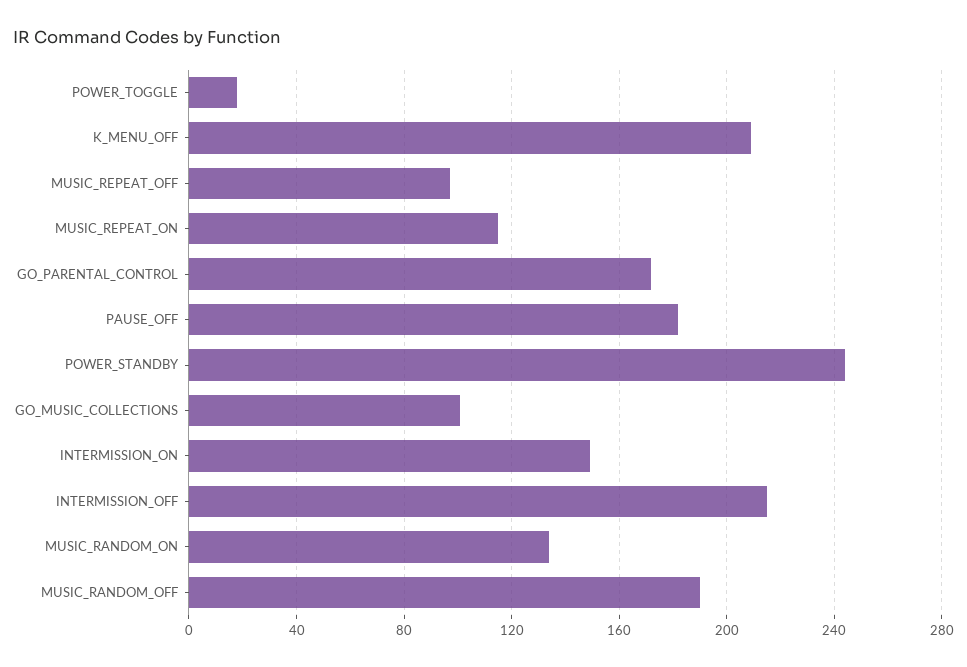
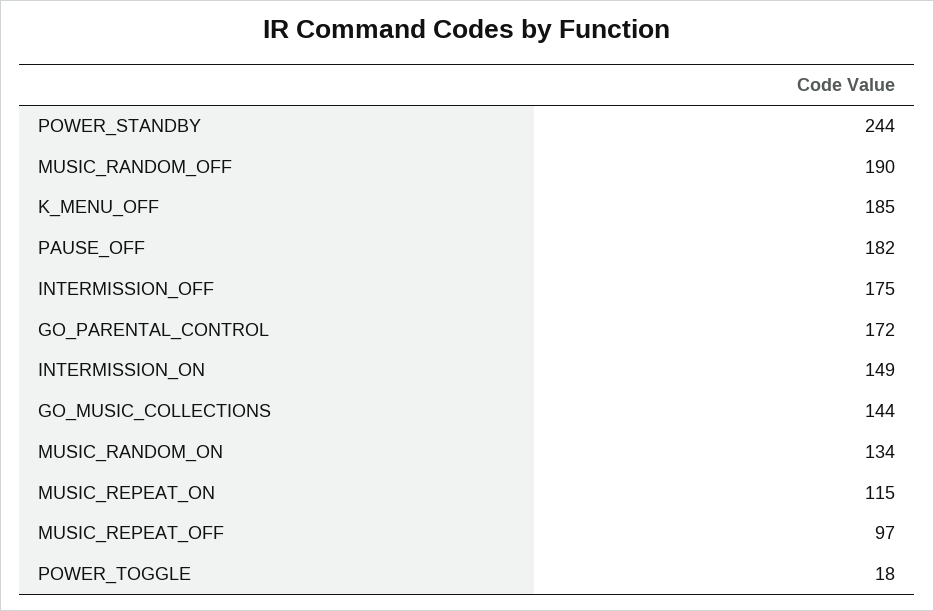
  {
    "POWER_TOGGLE": 18,
-   "K_MENU_OFF": 210,
+   "K_MENU_OFF": 185,
    "MUSIC_REPEAT_OFF": 97,
    "MUSIC_REPEAT_ON": 115,
    "GO_PARENTAL_CONTROL": 172,
    "PAUSE_OFF": 182,
    "POWER_STANDBY": 244,
-   "GO_MUSIC_COLLECTIONS": 100,
+   "GO_MUSIC_COLLECTIONS": 144,
    "INTERMISSION_ON": 149,
-   "INTERMISSION_OFF": 215,
+   "INTERMISSION_OFF": 175,
    "MUSIC_RANDOM_ON": 134,
    "MUSIC_RANDOM_OFF": 190
  }

